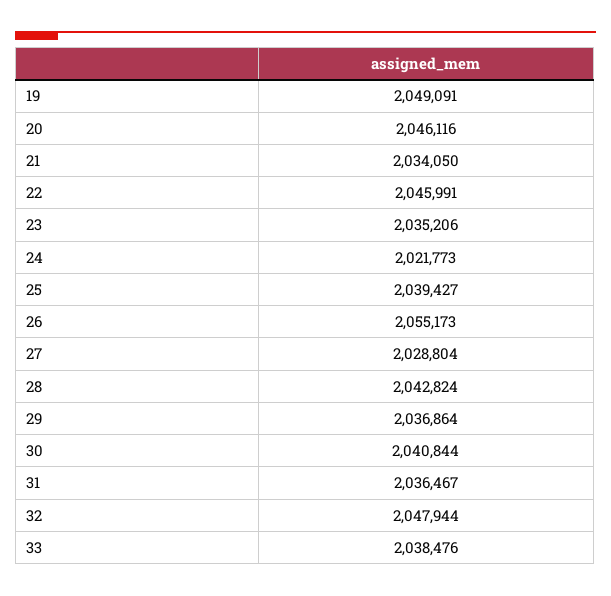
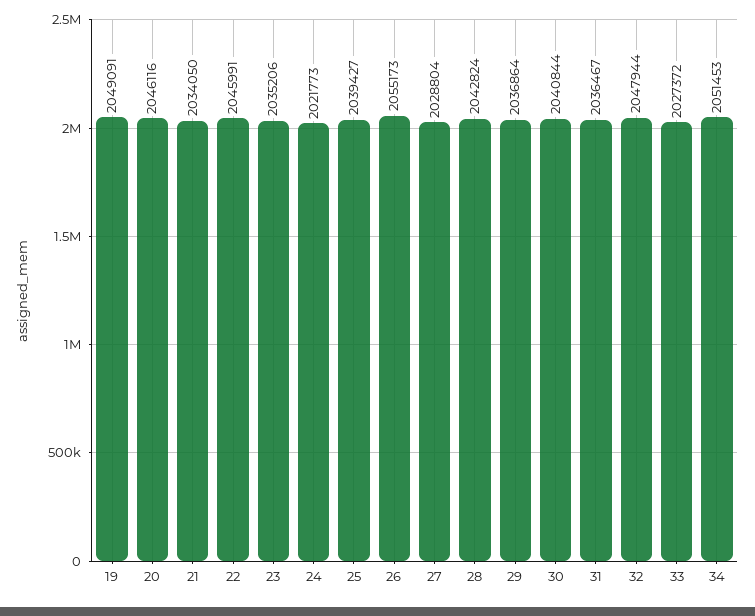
  {
    "19": 2049091,
    "20": 2046116,
    "21": 2034050,
    "22": 2045991,
    "23": 2035206,
    "24": 2021773,
    "25": 2039427,
    "26": 2055173,
    "27": 2028804,
    "28": 2042824,
    "29": 2036864,
    "30": 2040844,
    "31": 2036467,
    "32": 2047944,
-   "33": 2038476
+   "33": 2027372,
+   "34": 2051453
  }

